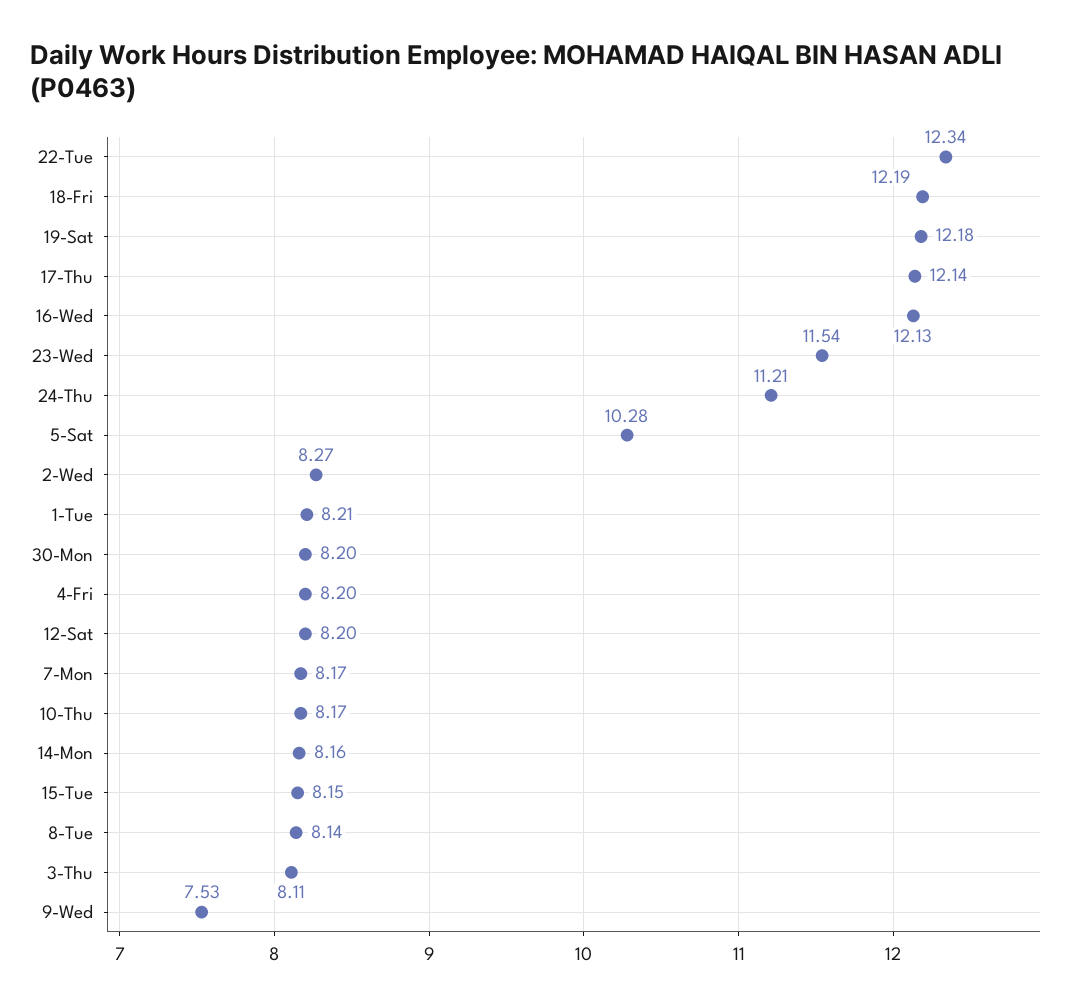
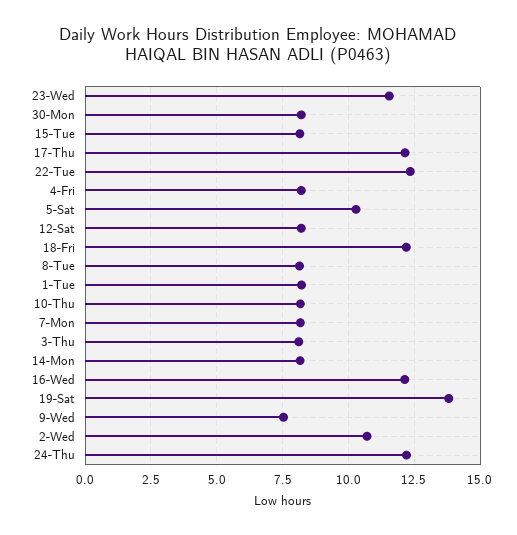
  {
    "22-Tue": 12.34,
    "18-Fri": 12.19,
-   "19-Sat": 12.18,
+   "19-Sat": 13.75,
    "17-Thu": 12.14,
    "16-Wed": 12.13,
    "23-Wed": 11.54,
-   "24-Thu": 11.21,
+   "24-Thu": 12.25,
    "5-Sat": 10.28,
-   "2-Wed": 8.27,
+   "2-Wed": 10.75,
    "1-Tue": 8.21,
    "30-Mon": 8.2,
    "4-Fri": 8.2,
    "12-Sat": 8.2,
    "7-Mon": 8.17,
    "10-Thu": 8.17,
    "14-Mon": 8.16,
    "15-Tue": 8.15,
    "8-Tue": 8.14,
    "3-Thu": 8.11,
    "9-Wed": 7.53
  }

